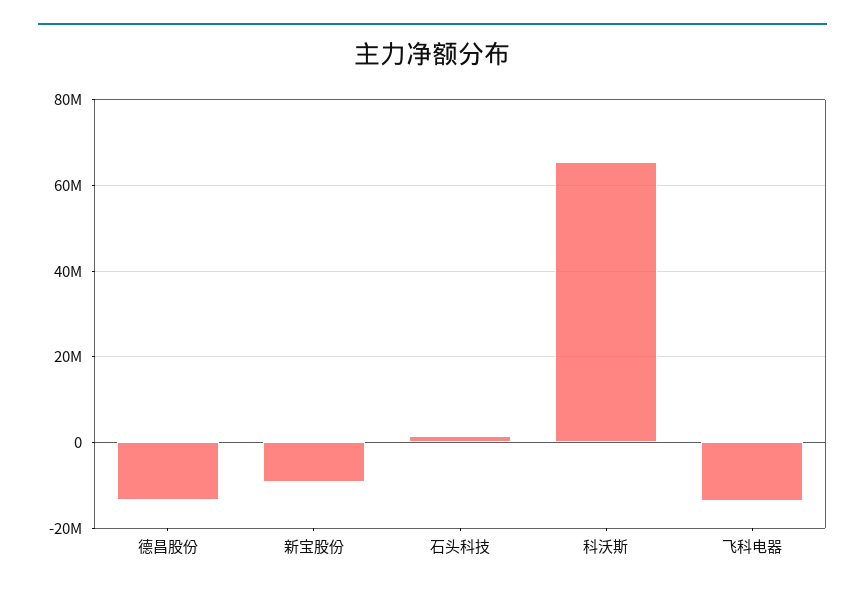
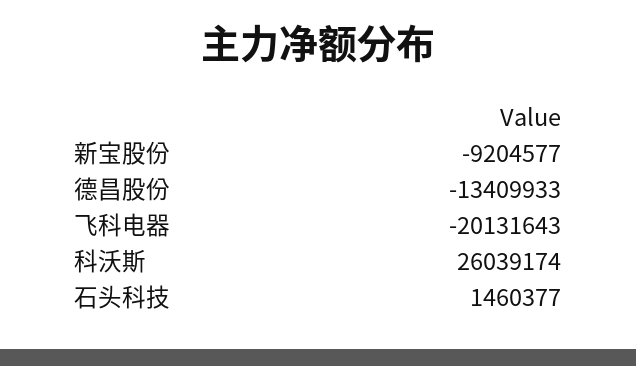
  {
    "德昌股份": -13409933,
    "新宝股份": -9204577,
    "石头科技": 1460377,
-   "科沃斯": 66000000,
+   "科沃斯": 26039174,
-   "飞科电器": -14000000
+   "飞科电器": -20131643
  }

